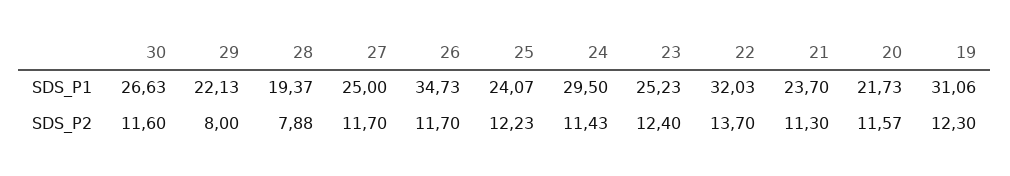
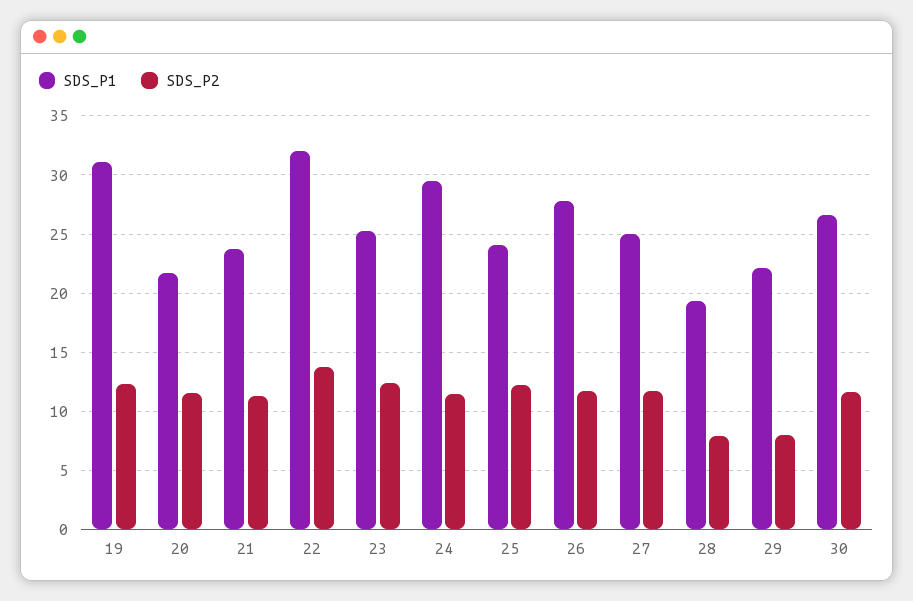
  {
    "SDS_P1": {
      "30": 26.63,
      "29": 22.13,
      "28": 19.37,
      "27": 25,
-     "26": 34.73,
+     "26": 28,
      "25": 24.07,
      "24": 29.5,
      "23": 25.23,
      "22": 32.03,
      "21": 23.7,
      "20": 21.73,
      "19": 31.06
    },
    "SDS_P2": {
      "30": 11.6,
      "29": 8,
      "28": 7.88,
      "27": 11.7,
      "26": 11.7,
      "25": 12.23,
      "24": 11.43,
      "23": 12.4,
      "22": 13.7,
      "21": 11.3,
      "20": 11.57,
      "19": 12.3
    }
  }

